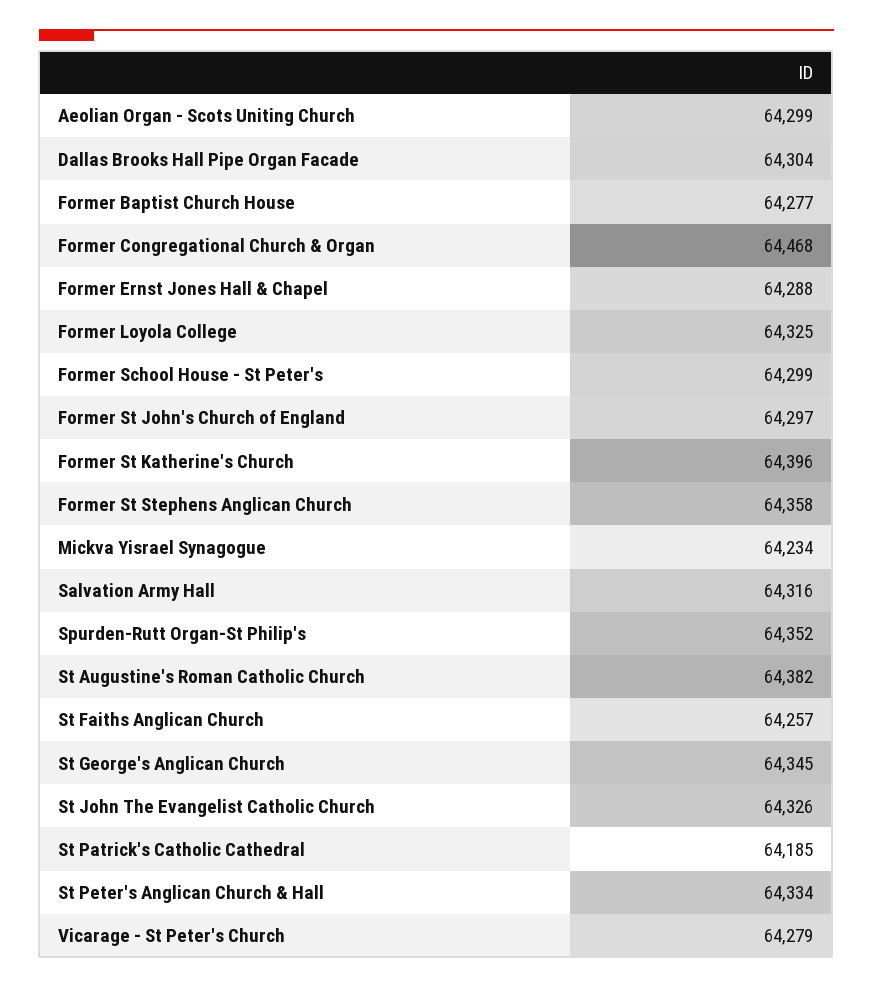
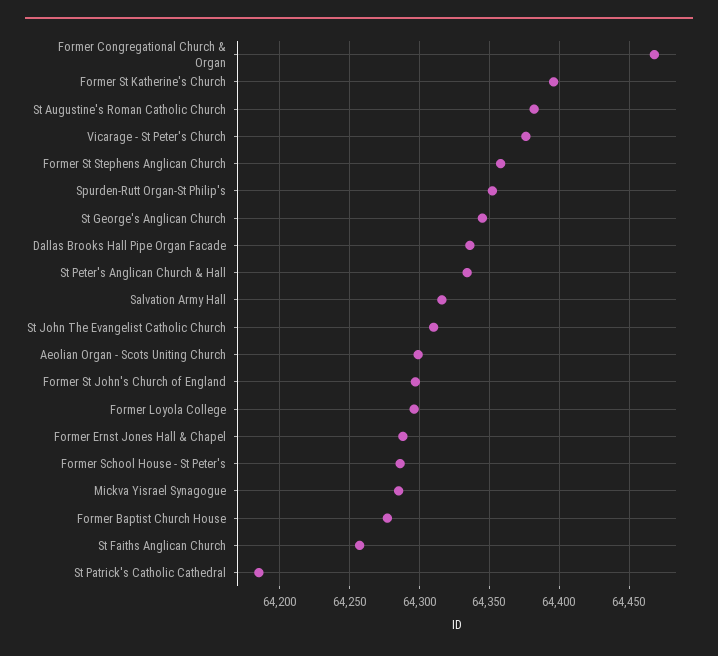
  {
    "Aeolian Organ - Scots Uniting Church": 64299,
-   "Dallas Brooks Hall Pipe Organ Facade": 64304,
+   "Dallas Brooks Hall Pipe Organ Facade": 64335,
    "Former Baptist Church House": 64277,
    "Former Congregational Church & Organ": 64468,
    "Former Ernst Jones Hall & Chapel": 64288,
-   "Former Loyola College": 64325,
+   "Former Loyola College": 64295,
-   "Former School House - St Peter's": 64299,
+   "Former School House - St Peter's": 64285,
    "Former St John's Church of England": 64297,
    "Former St Katherine's Church": 64396,
    "Former St Stephens Anglican Church": 64358,
-   "Mickva Yisrael Synagogue": 64234,
+   "Mickva Yisrael Synagogue": 64285,
    "Salvation Army Hall": 64316,
    "Spurden-Rutt Organ-St Philip's": 64352,
    "St Augustine's Roman Catholic Church": 64382,
    "St Faiths Anglican Church": 64257,
    "St George's Anglican Church": 64345,
-   "St John The Evangelist Catholic Church": 64326,
+   "St John The Evangelist Catholic Church": 64310,
    "St Patrick's Catholic Cathedral": 64185,
    "St Peter's Anglican Church & Hall": 64334,
-   "Vicarage - St Peter's Church": 64279
+   "Vicarage - St Peter's Church": 64375
  }

